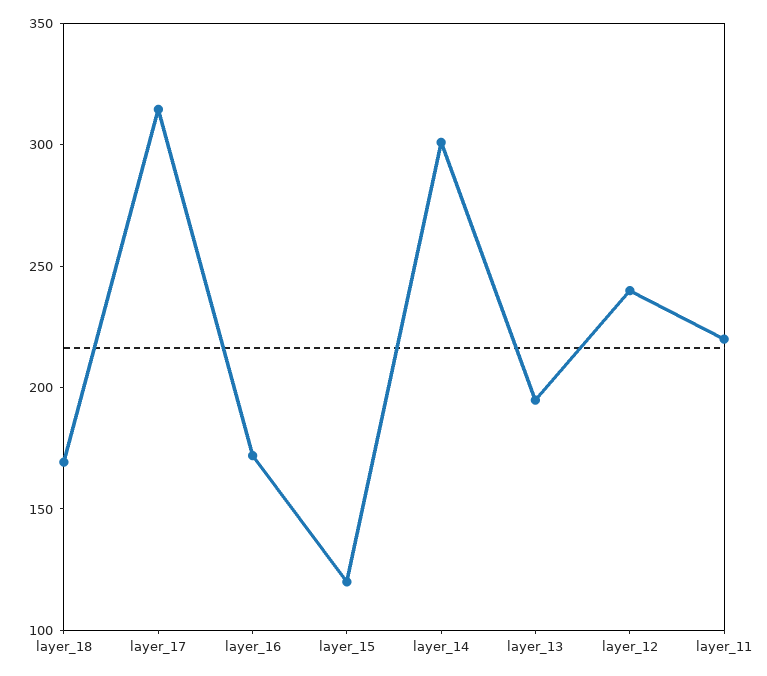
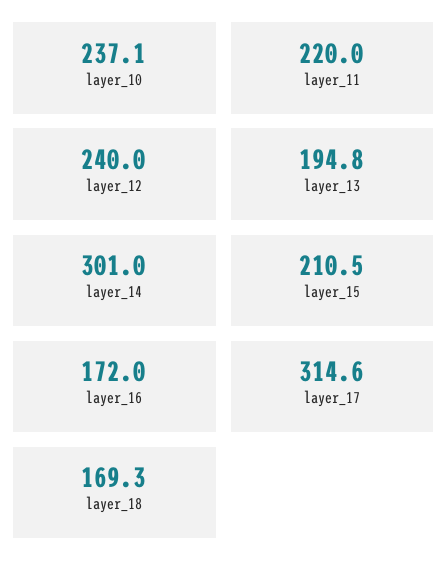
  {
    "layer_18": 169.3,
    "layer_17": 314.6,
    "layer_16": 172,
-   "layer_15": 120,
+   "layer_15": 210.5,
    "layer_14": 301,
    "layer_13": 194.8,
    "layer_12": 240,
-   "layer_11": 220
+   "layer_11": 220,
+   "layer_10": 237.1
  }

